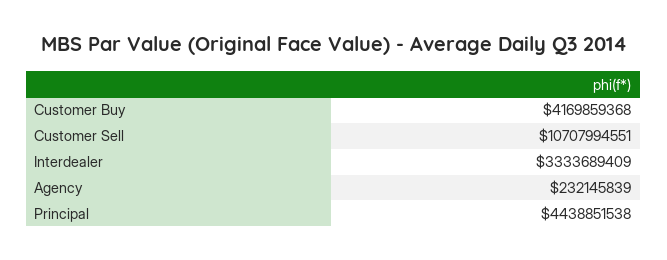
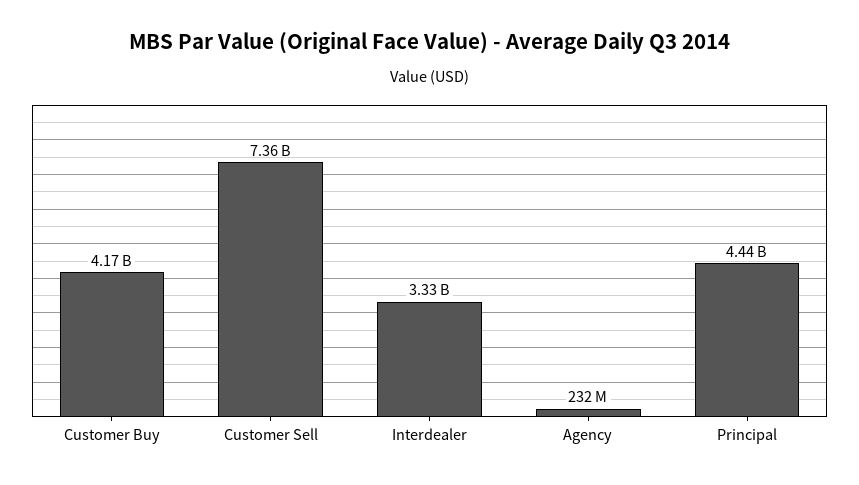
  {
    "Customer Buy": 4169859368,
-   "Customer Sell": 10707994551,
+   "Customer Sell": 7360000000,
    "Interdealer": 3333689409,
    "Agency": 232145839,
    "Principal": 4438851538
  }

